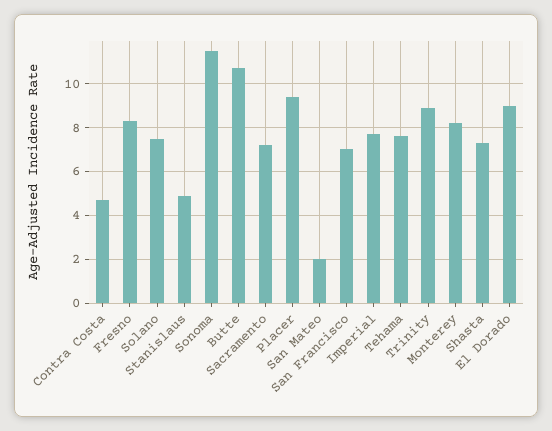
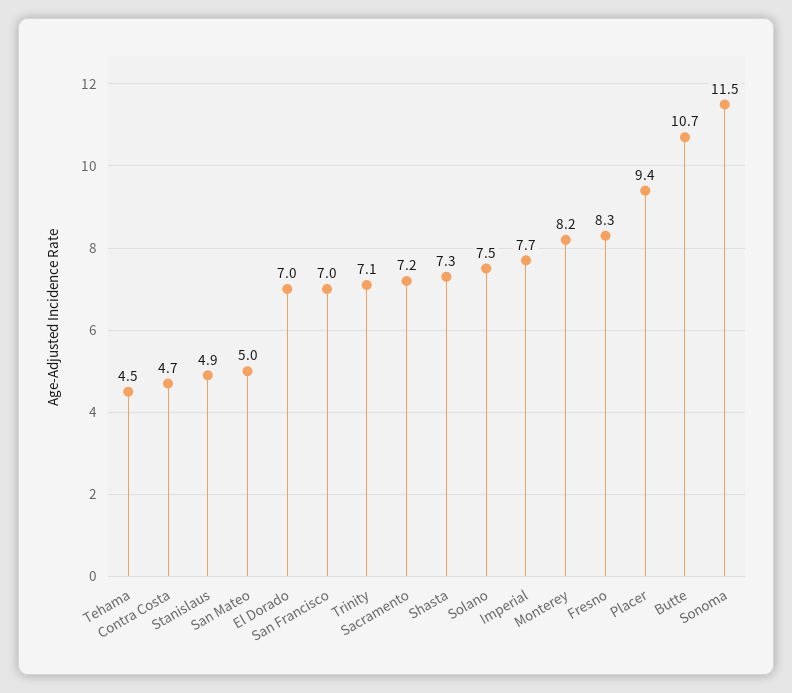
  {
    "Contra Costa": 4.7,
    "Fresno": 8.3,
    "Solano": 7.5,
    "Stanislaus": 4.9,
    "Sonoma": 11.5,
    "Butte": 10.7,
    "Sacramento": 7.2,
    "Placer": 9.4,
-   "San Mateo": 2,
+   "San Mateo": 5,
    "San Francisco": 7,
    "Imperial": 7.7,
-   "Tehama": 7.5,
+   "Tehama": 4.5,
-   "Trinity": 9,
+   "Trinity": 7.1,
    "Monterey": 8.2,
    "Shasta": 7.3,
-   "El Dorado": 9
+   "El Dorado": 7
  }

